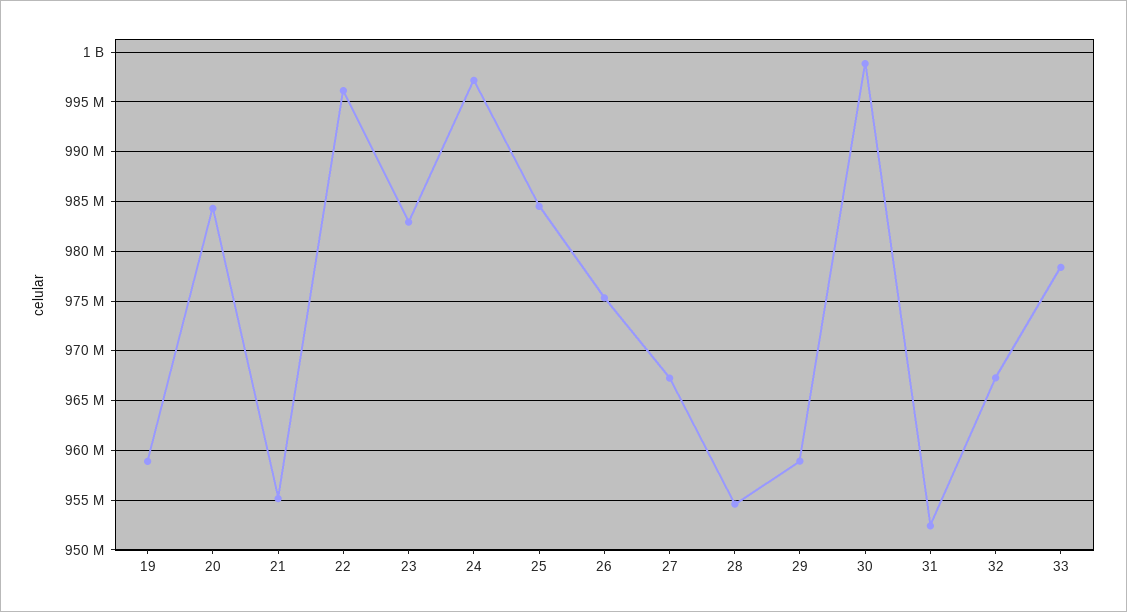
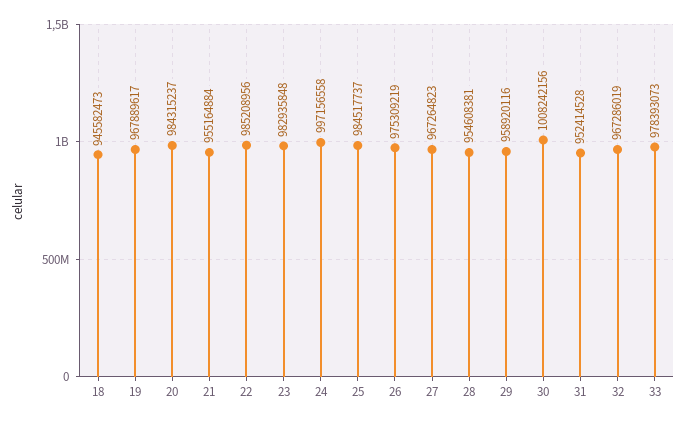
  {
-   "19": 959000000,
+   "19": 967889617,
    "20": 984315237,
    "21": 955164884,
-   "22": 996000000,
+   "22": 985208956,
    "23": 982935848,
    "24": 997156558,
    "25": 984517737,
    "26": 975309219,
    "27": 967264823,
    "28": 954608381,
    "29": 958920116,
-   "30": 999000000,
+   "30": 1008242156,
    "31": 952414528,
    "32": 967286019,
-   "33": 978393073
+   "33": 978393073,
+   "18": 945582473
  }

